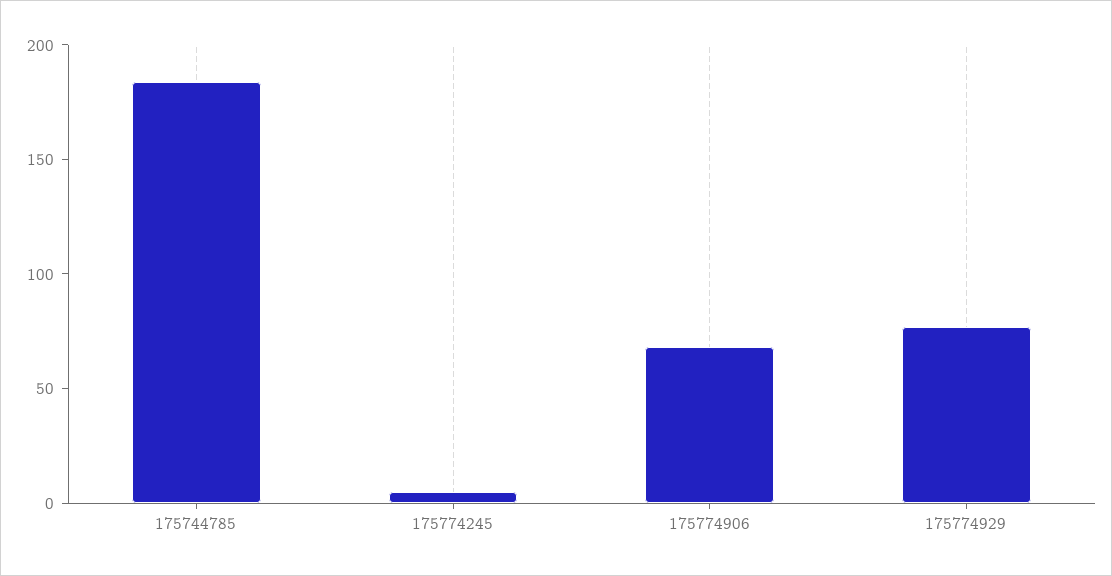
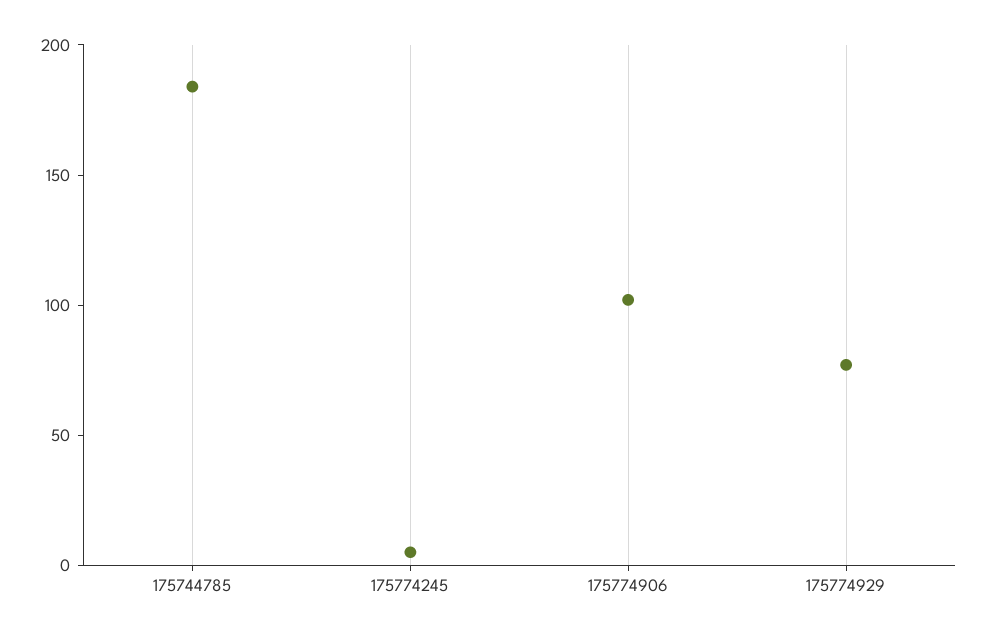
  {
    "175744785": 180,
    "175774245": 10,
-   "175774906": 70,
+   "175774906": 100,
    "175774929": 80
  }

